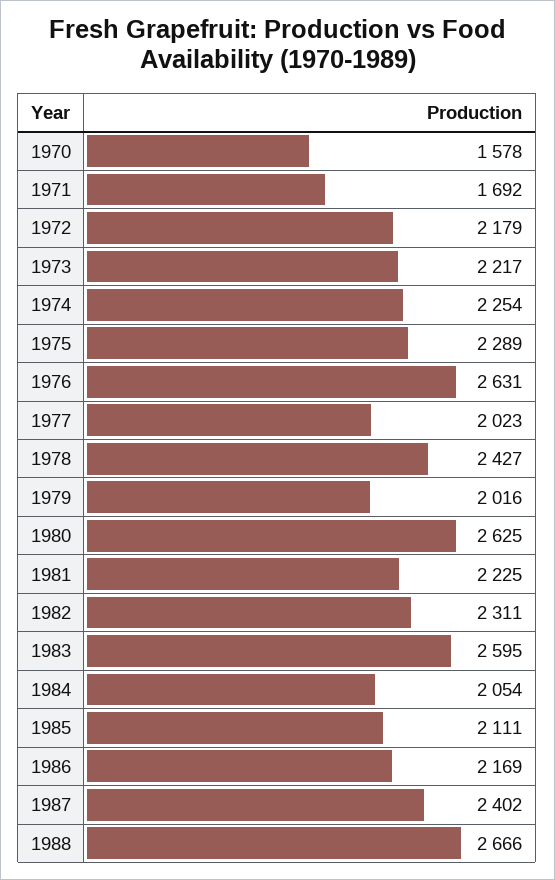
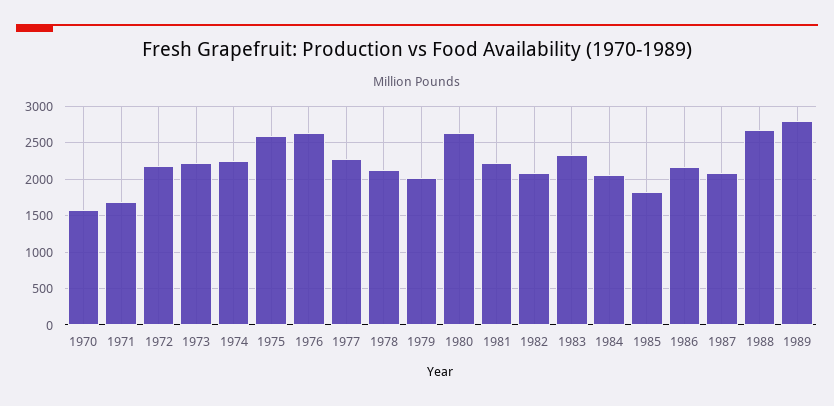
  {
    "1970": 1578,
    "1971": 1692,
    "1972": 2179,
    "1973": 2217,
    "1974": 2254,
-   "1975": 2289,
+   "1975": 2600,
    "1976": 2631,
-   "1977": 2023,
+   "1977": 2300,
-   "1978": 2427,
+   "1978": 2100,
    "1979": 2016,
    "1980": 2625,
    "1981": 2225,
-   "1982": 2311,
+   "1982": 2100,
-   "1983": 2595,
+   "1983": 2300,
    "1984": 2054,
-   "1985": 2111,
+   "1985": 1800,
    "1986": 2169,
-   "1987": 2402,
+   "1987": 2100,
-   "1988": 2666
+   "1988": 2666,
+   "1989": 2800
  }

